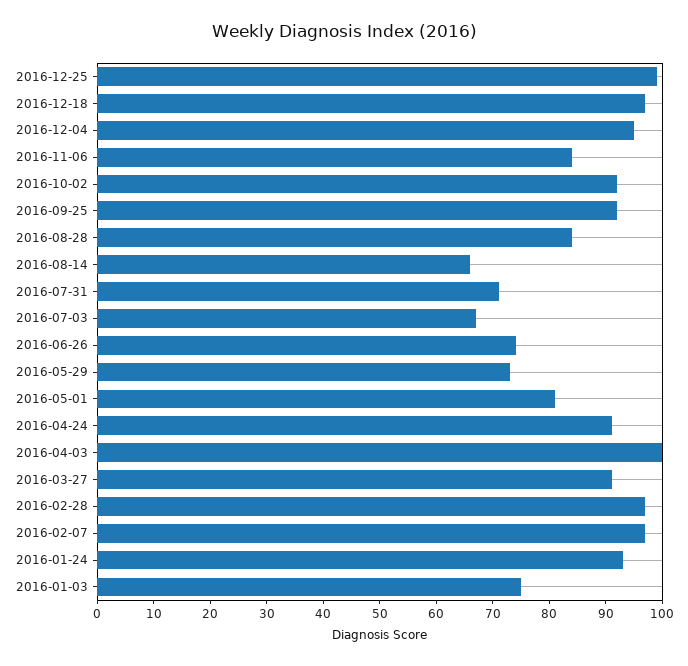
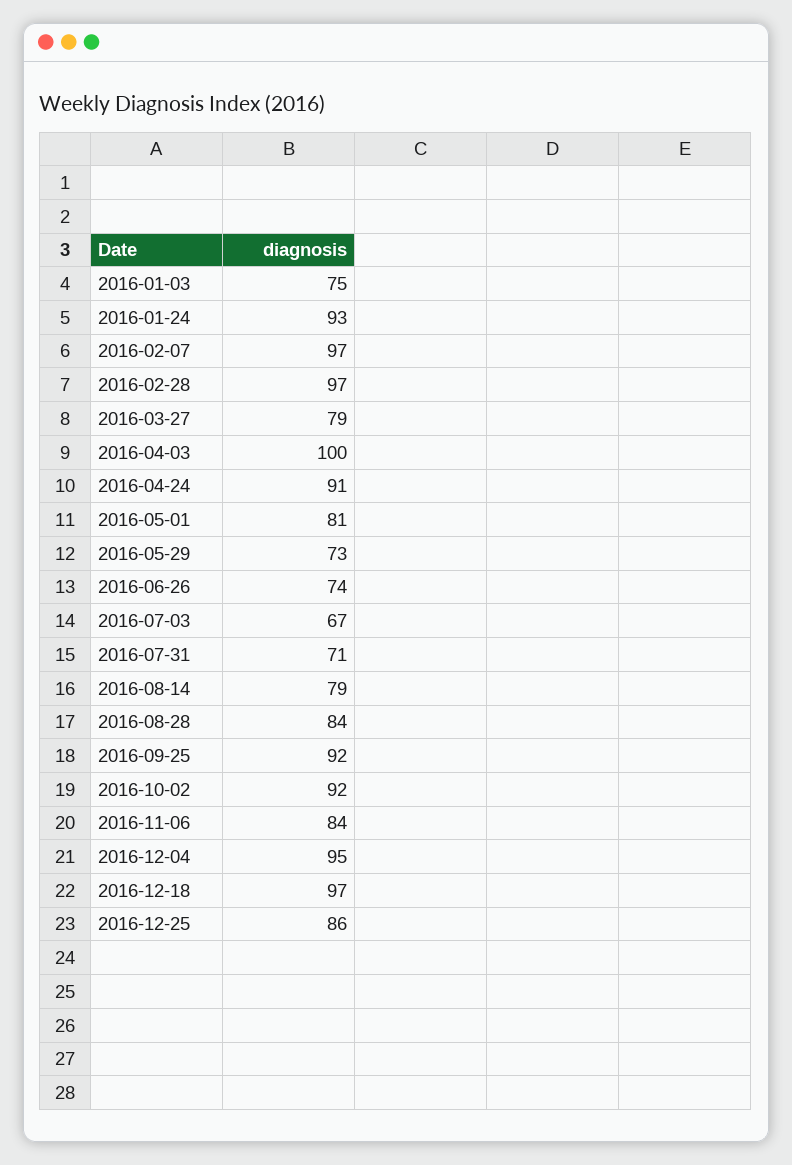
  {
-   "2016-12-25": 100,
+   "2016-12-25": 86,
    "2016-12-18": 97,
    "2016-12-04": 95,
    "2016-11-06": 84,
    "2016-10-02": 92,
    "2016-09-25": 92,
    "2016-08-28": 84,
-   "2016-08-14": 65,
+   "2016-08-14": 79,
    "2016-07-31": 71,
    "2016-07-03": 67,
    "2016-06-26": 74,
    "2016-05-29": 73,
    "2016-05-01": 81,
    "2016-04-24": 91,
    "2016-04-03": 100,
-   "2016-03-27": 90,
+   "2016-03-27": 79,
    "2016-02-28": 97,
    "2016-02-07": 97,
    "2016-01-24": 93,
    "2016-01-03": 75
  }

